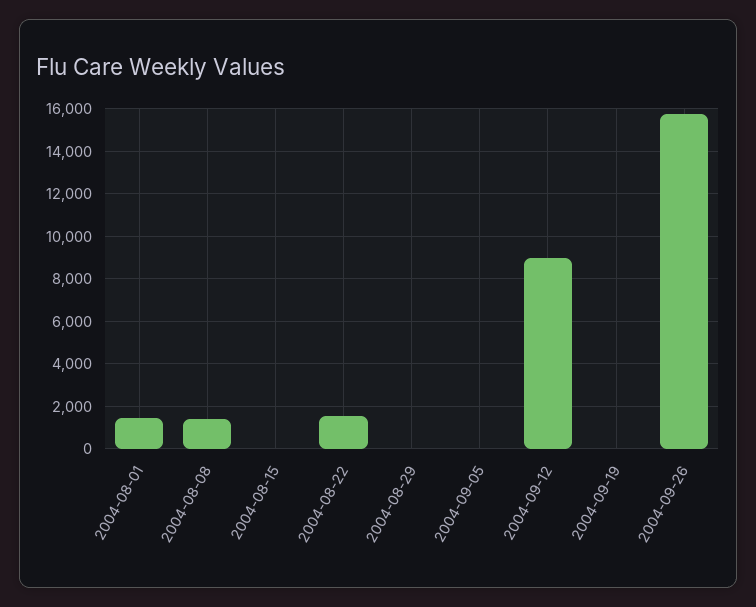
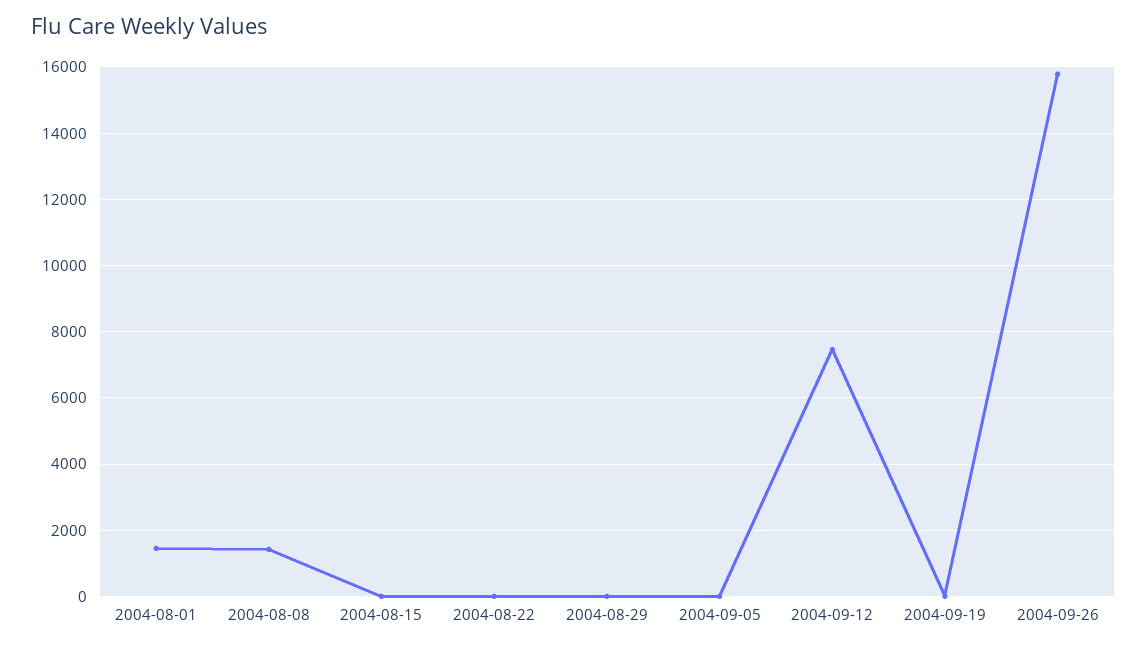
  {
    "2004-08-01": 1400,
    "2004-08-08": 1400,
    "2004-08-15": 0,
-   "2004-08-22": 1500,
+   "2004-08-22": 0,
    "2004-08-29": 0,
    "2004-09-05": 0,
-   "2004-09-12": 9000,
+   "2004-09-12": 7400,
    "2004-09-19": 0,
    "2004-09-26": 15800
  }

